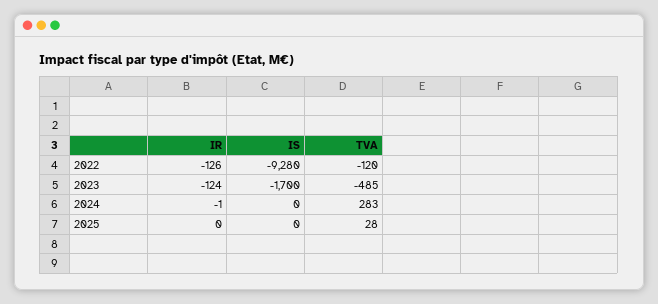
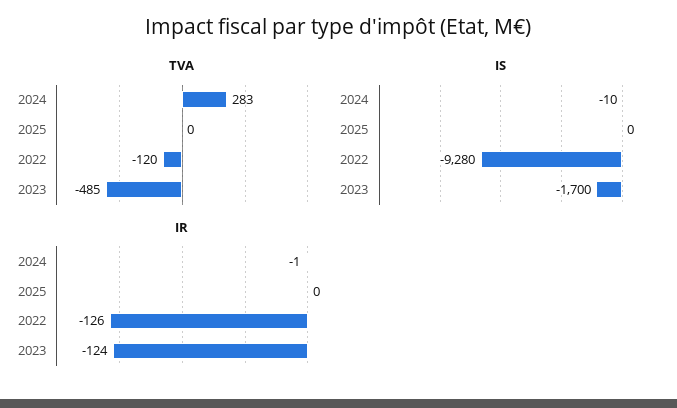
  {
    "IR": {
      "2022": -126,
      "2023": -124,
      "2024": -1,
      "2025": 0
    },
    "IS": {
      "2022": -9280,
      "2023": -1700,
-     "2024": 0,
+     "2024": -10,
      "2025": 0
    },
    "TVA": {
      "2022": -120,
      "2023": -485,
      "2024": 283,
-     "2025": 28
+     "2025": 0
    }
  }

